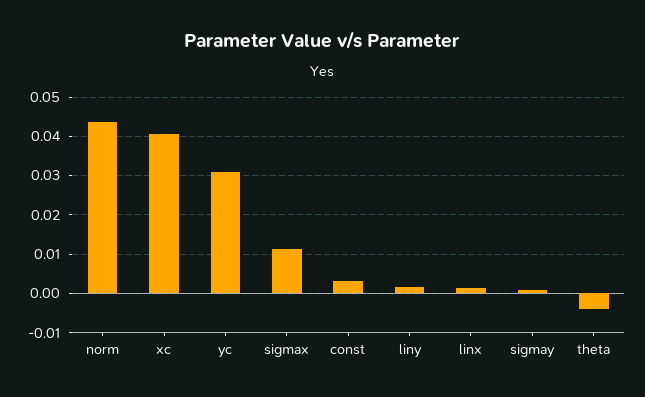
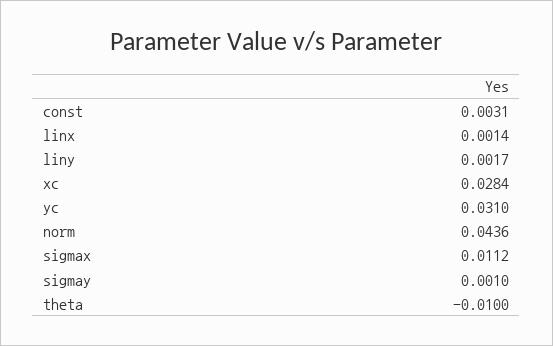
  {
    "norm": 0.0436,
-   "xc": 0.04,
+   "xc": 0.0284,
    "yc": 0.031,
    "sigmax": 0.0112,
    "const": 0.0031,
    "liny": 0.0017,
    "linx": 0.0014,
    "sigmay": 0.001,
-   "theta": -0.004
+   "theta": -0.01
  }

